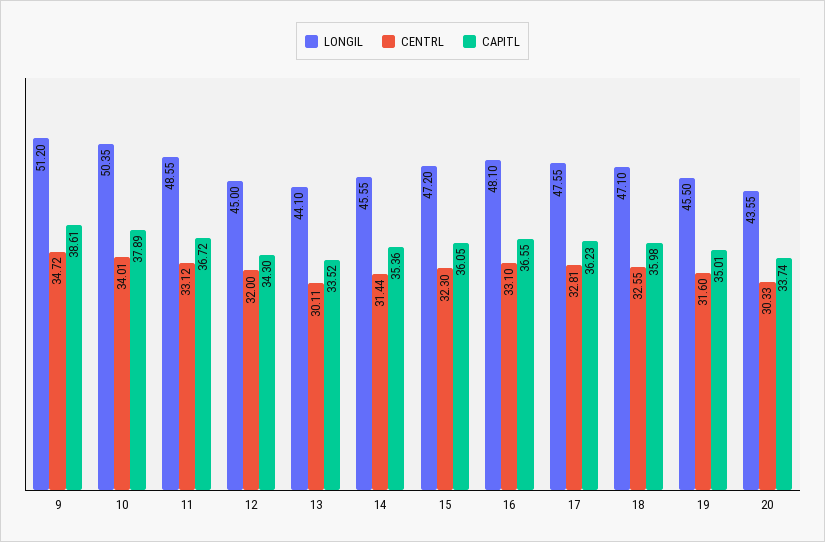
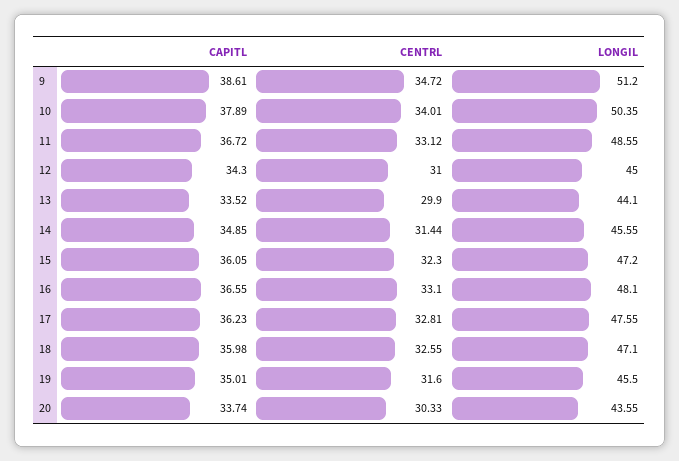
  {
    "LONGIL": {
      "9": 51.2,
      "10": 50.35,
      "11": 48.55,
      "12": 45,
      "13": 44.1,
      "14": 45.55,
      "15": 47.2,
      "16": 48.1,
      "17": 47.55,
      "18": 47.1,
      "19": 45.5,
      "20": 43.55
    },
    "CENTRL": {
      "9": 34.72,
      "10": 34.01,
      "11": 33.12,
-     "12": 32,
+     "12": 31,
-     "13": 30.11,
+     "13": 29.9,
      "14": 31.44,
      "15": 32.3,
      "16": 33.1,
      "17": 32.81,
      "18": 32.55,
      "19": 31.6,
      "20": 30.33
    },
    "CAPITL": {
      "9": 38.61,
      "10": 37.89,
      "11": 36.72,
      "12": 34.3,
      "13": 33.52,
-     "14": 35.36,
+     "14": 34.85,
      "15": 36.05,
      "16": 36.55,
      "17": 36.23,
      "18": 35.98,
      "19": 35.01,
      "20": 33.74
    }
  }

